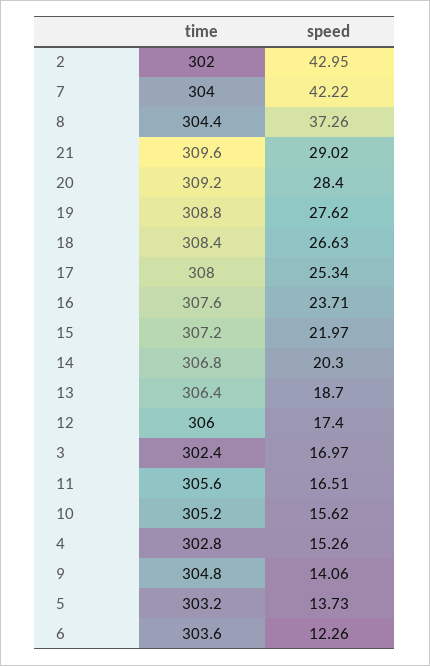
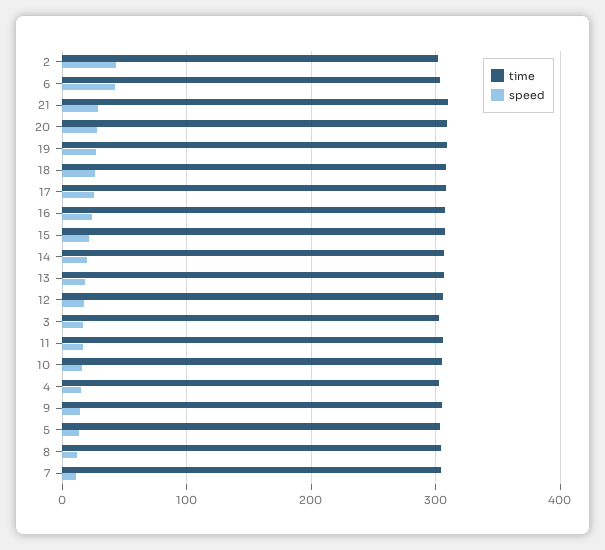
  {
    "time": {
      "2": 302,
      "7": 304,
      "8": 304.4,
      "21": 309.6,
      "20": 309.2,
      "19": 308.8,
      "18": 308.4,
      "17": 308,
      "16": 307.6,
      "15": 307.2,
      "14": 306.8,
      "13": 306.4,
      "12": 306,
      "3": 302.4,
      "11": 305.6,
      "10": 305.2,
      "4": 302.8,
      "9": 304.8,
      "5": 303.2,
      "6": 303.6
    },
    "speed": {
      "2": 42.95,
-     "7": 42.22,
+     "7": 10,
-     "8": 37.26,
+     "8": 10,
      "21": 29.02,
      "20": 28.4,
      "19": 27.62,
      "18": 26.63,
      "17": 25.34,
      "16": 23.71,
      "15": 21.97,
      "14": 20.3,
      "13": 18.7,
      "12": 17.4,
      "3": 16.97,
      "11": 16.51,
      "10": 15.62,
      "4": 15.26,
      "9": 14.06,
      "5": 13.73,
-     "6": 12.26
+     "6": 40
    }
  }

